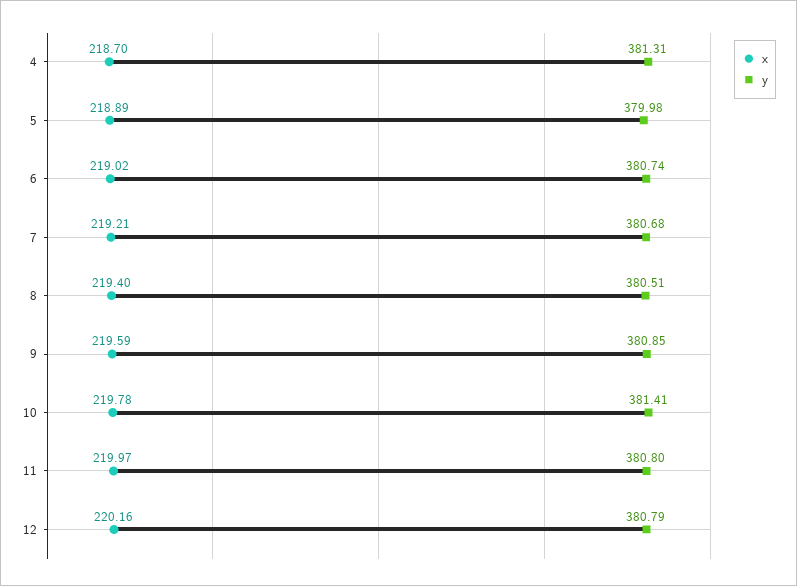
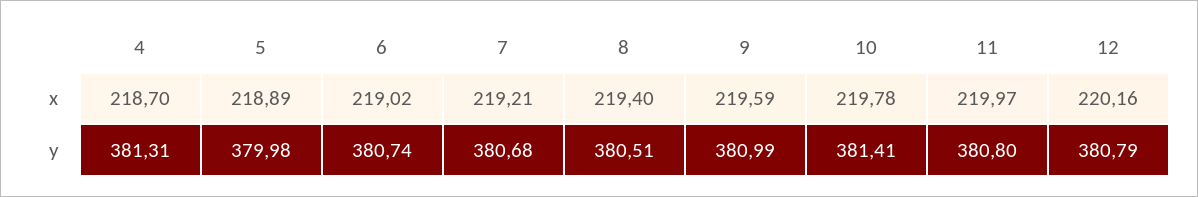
  {
    "x": {
      "4": 218.7,
      "5": 218.89,
      "6": 219.02,
      "7": 219.21,
      "8": 219.4,
      "9": 219.59,
      "10": 219.78,
      "11": 219.97,
      "12": 220.16
    },
    "y": {
      "4": 381.31,
      "5": 379.98,
      "6": 380.74,
      "7": 380.68,
      "8": 380.51,
-     "9": 380.85,
+     "9": 380.99,
      "10": 381.41,
      "11": 380.8,
      "12": 380.79
    }
  }

